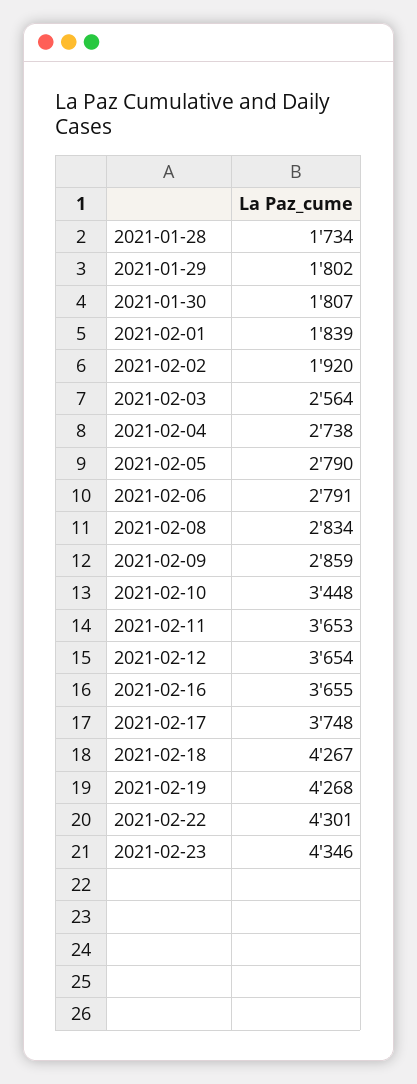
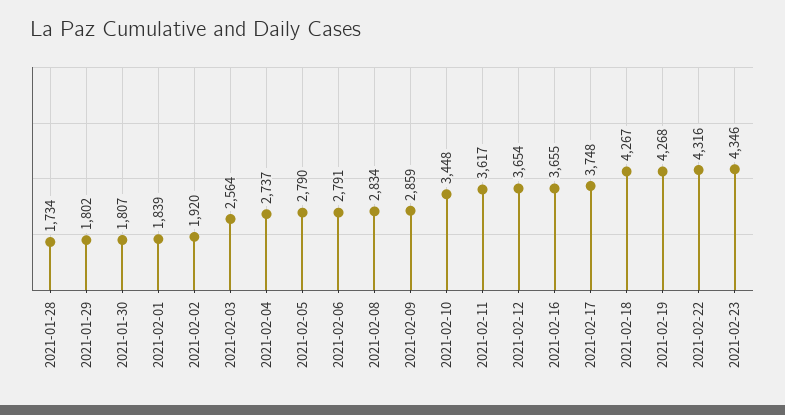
  {
    "2021-01-28": 1734,
    "2021-01-29": 1802,
    "2021-01-30": 1807,
    "2021-02-01": 1839,
    "2021-02-02": 1920,
    "2021-02-03": 2564,
-   "2021-02-04": 2738,
+   "2021-02-04": 2737,
    "2021-02-05": 2790,
    "2021-02-06": 2791,
    "2021-02-08": 2834,
    "2021-02-09": 2859,
    "2021-02-10": 3448,
-   "2021-02-11": 3653,
+   "2021-02-11": 3617,
    "2021-02-12": 3654,
    "2021-02-16": 3655,
    "2021-02-17": 3748,
    "2021-02-18": 4267,
    "2021-02-19": 4268,
-   "2021-02-22": 4301,
+   "2021-02-22": 4316,
    "2021-02-23": 4346
  }

